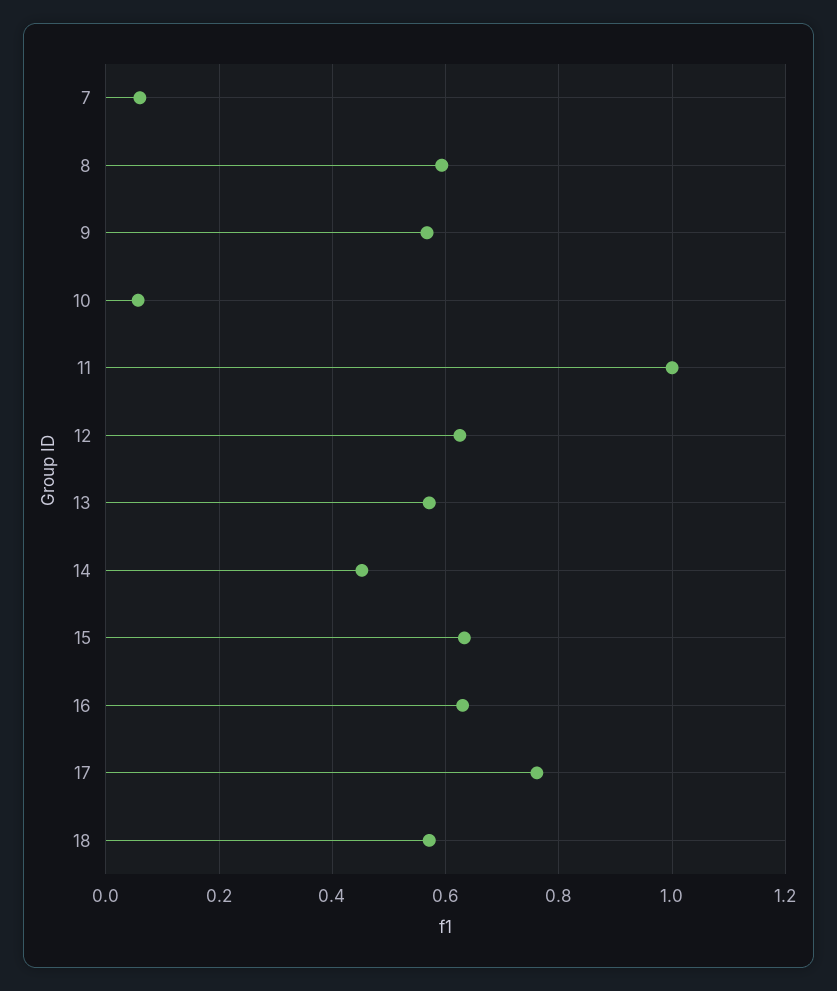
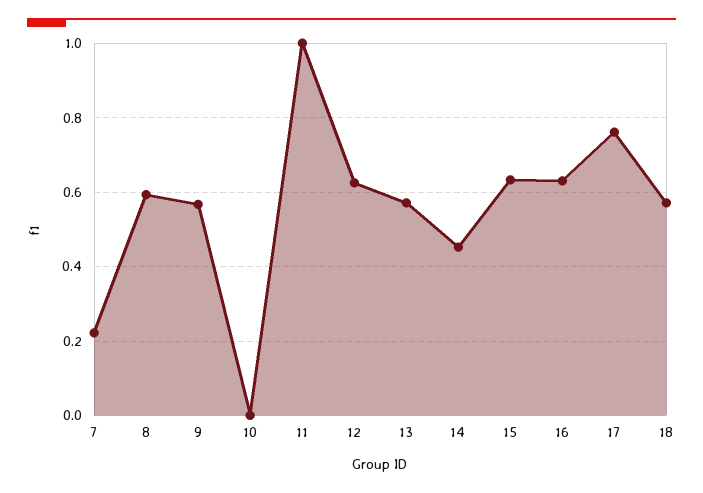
  {
-   "7": 0.06,
+   "7": 0.22,
    "8": 0.6,
    "9": 0.56,
-   "10": 0.06,
+   "10": 0,
    "11": 1,
    "12": 0.62,
    "13": 0.58,
    "14": 0.46,
    "15": 0.64,
    "16": 0.64,
    "17": 0.76,
    "18": 0.58
  }

